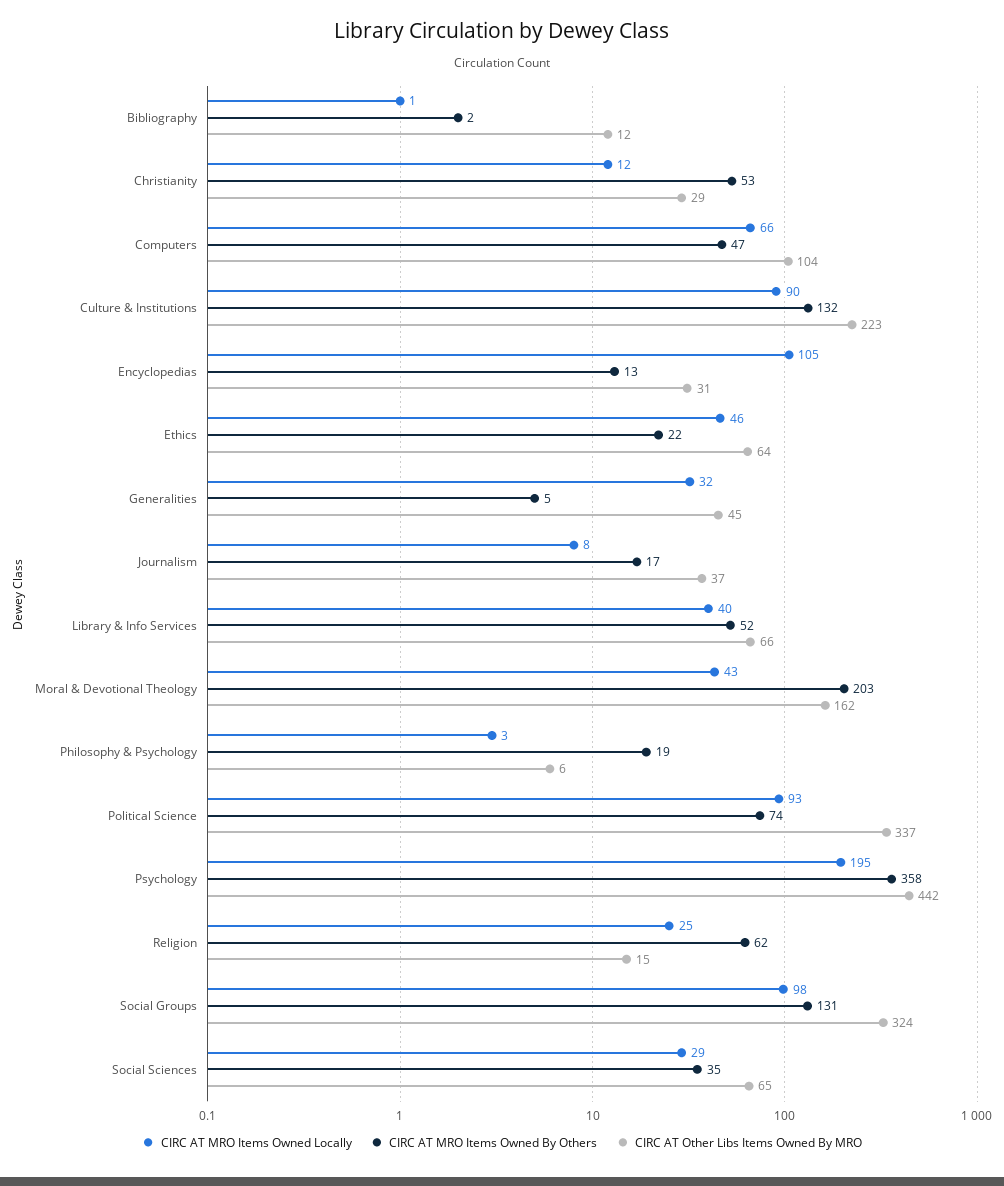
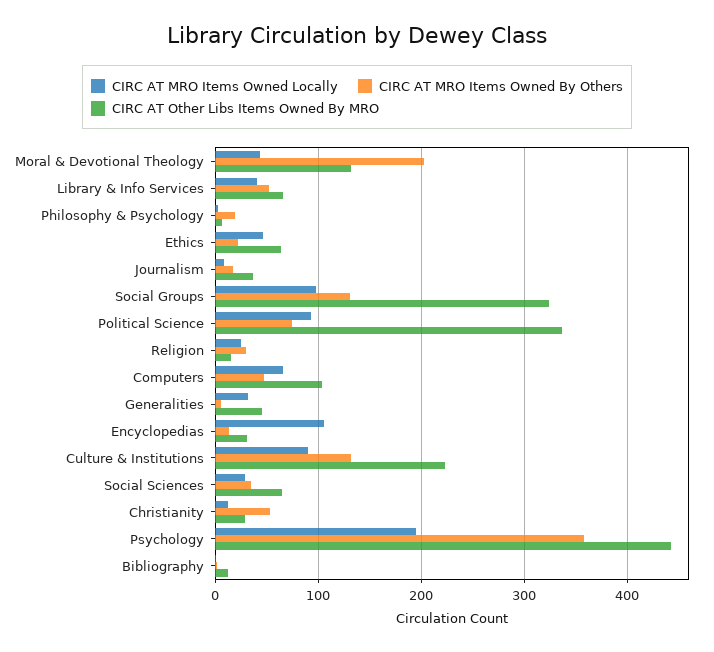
  {
    "CIRC AT MRO Items Owned Locally": {
      "Bibliography": 1,
      "Christianity": 12,
      "Computers": 66,
      "Culture & Institutions": 90,
      "Encyclopedias": 105,
      "Ethics": 46,
      "Generalities": 32,
      "Journalism": 8,
      "Library & Info Services": 40,
      "Moral & Devotional Theology": 43,
      "Philosophy & Psychology": 3,
      "Political Science": 93,
      "Psychology": 195,
      "Religion": 25,
      "Social Groups": 98,
      "Social Sciences": 29
    },
    "CIRC AT MRO Items Owned By Others": {
      "Bibliography": 2,
      "Christianity": 53,
      "Computers": 47,
      "Culture & Institutions": 132,
      "Encyclopedias": 13,
      "Ethics": 22,
      "Generalities": 5,
      "Journalism": 17,
      "Library & Info Services": 52,
      "Moral & Devotional Theology": 203,
      "Philosophy & Psychology": 19,
      "Political Science": 74,
      "Psychology": 358,
-     "Religion": 62,
+     "Religion": 30,
      "Social Groups": 131,
      "Social Sciences": 35
    },
    "CIRC AT Other Libs Items Owned By MRO": {
      "Bibliography": 12,
      "Christianity": 29,
      "Computers": 104,
      "Culture & Institutions": 223,
      "Encyclopedias": 31,
      "Ethics": 64,
      "Generalities": 45,
      "Journalism": 37,
      "Library & Info Services": 66,
-     "Moral & Devotional Theology": 162,
+     "Moral & Devotional Theology": 130,
      "Philosophy & Psychology": 6,
      "Political Science": 337,
      "Psychology": 442,
      "Religion": 15,
      "Social Groups": 324,
      "Social Sciences": 65
    }
  }

